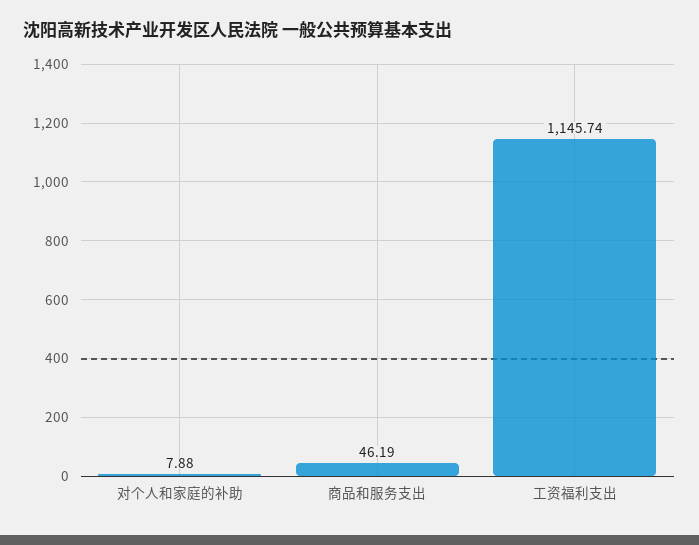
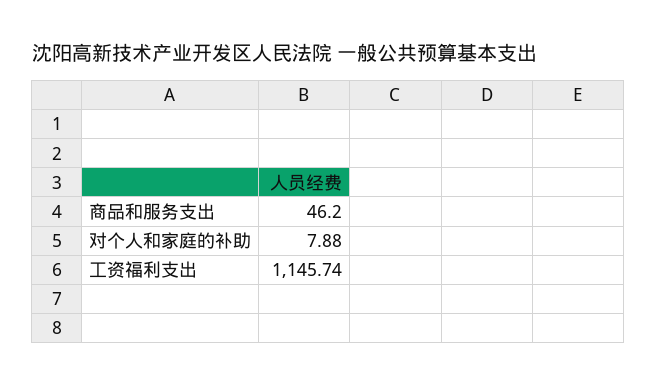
  {
    "对个人和家庭的补助": 7.88,
-   "商品和服务支出": 46.19,
+   "商品和服务支出": 46.2,
    "工资福利支出": 1145.74
  }

